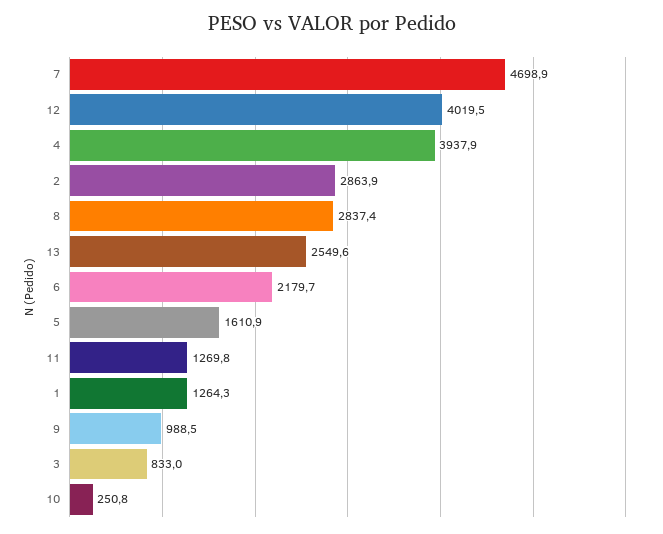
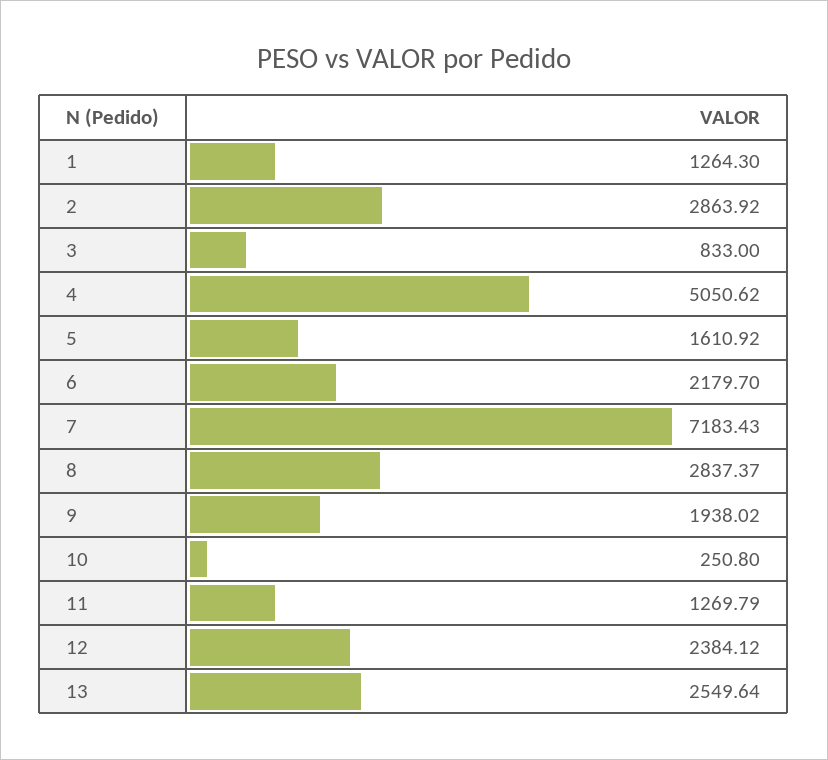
  {
-   "7": 4698.9,
+   "7": 7183.43,
-   "12": 4019.5,
+   "12": 2384.12,
-   "4": 3937.9,
+   "4": 5050.62,
    "2": 2863.92,
    "8": 2837.37,
    "13": 2549.64,
    "6": 2179.7,
    "5": 1610.92,
    "11": 1269.79,
    "1": 1264.3,
-   "9": 988.5,
+   "9": 1938.02,
    "3": 833,
    "10": 250.8
  }

